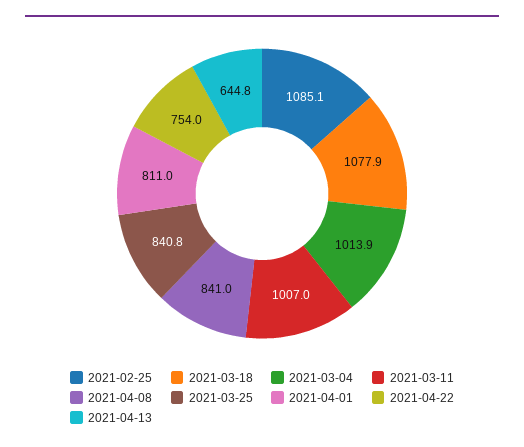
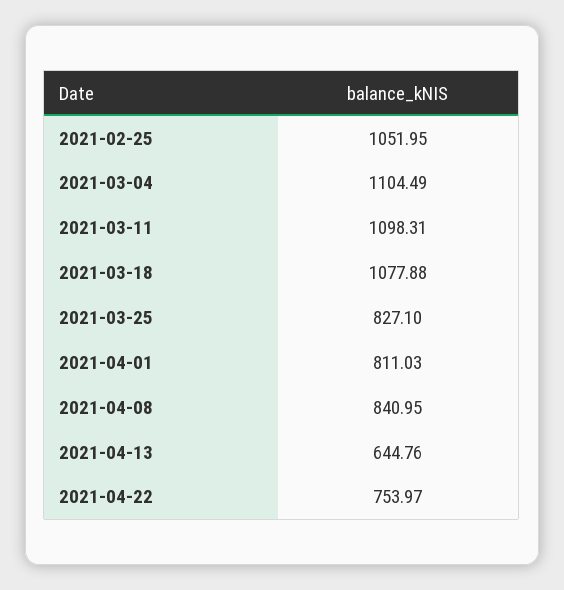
  {
-   "2021-02-25": 1085.1,
+   "2021-02-25": 1051.95,
    "2021-03-18": 1077.88,
-   "2021-03-04": 1013.9,
+   "2021-03-04": 1104.49,
-   "2021-03-11": 1007,
+   "2021-03-11": 1098.31,
    "2021-04-08": 840.95,
-   "2021-03-25": 840.8,
+   "2021-03-25": 827.1,
    "2021-04-01": 811.03,
    "2021-04-22": 753.97,
    "2021-04-13": 644.76
  }

